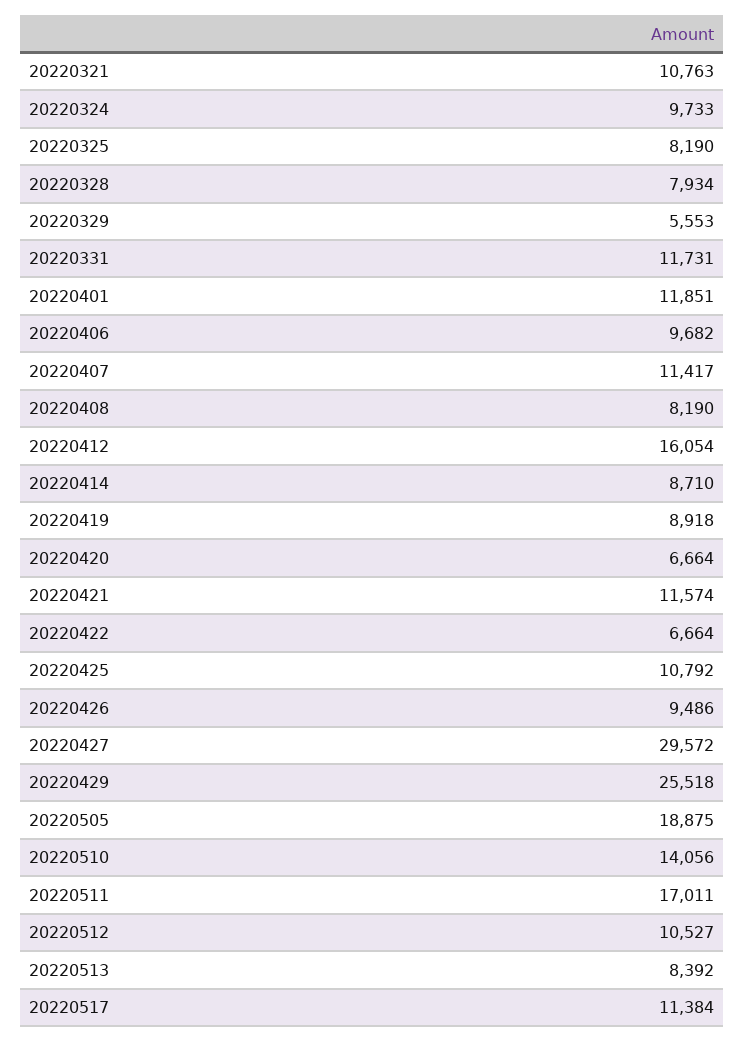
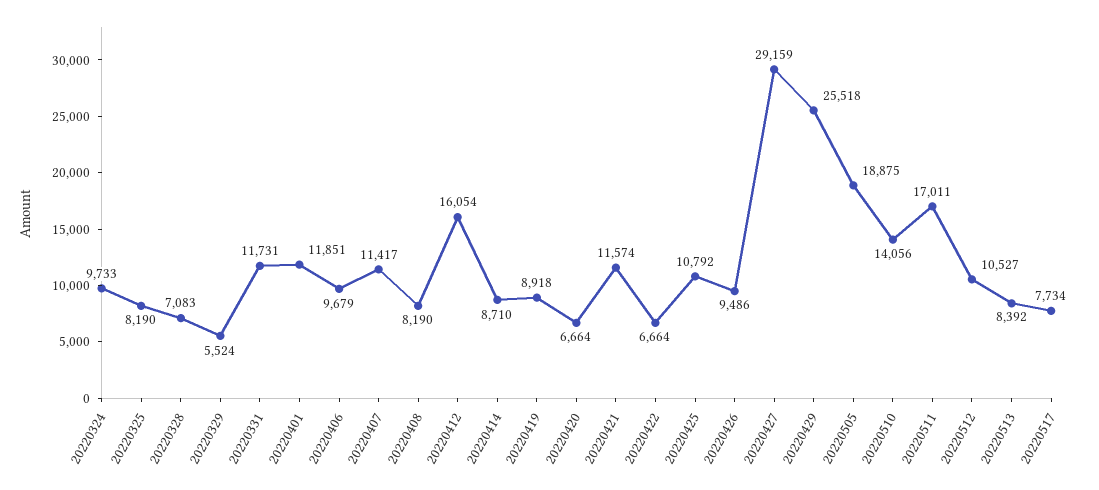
  {
-   "20220321": 10763,
    "20220324": 9733,
    "20220325": 8190,
-   "20220328": 7934,
+   "20220328": 7083,
-   "20220329": 5553,
+   "20220329": 5524,
    "20220331": 11731,
    "20220401": 11851,
-   "20220406": 9682,
+   "20220406": 9679,
    "20220407": 11417,
    "20220408": 8190,
    "20220412": 16054,
    "20220414": 8710,
    "20220419": 8918,
    "20220420": 6664,
    "20220421": 11574,
    "20220422": 6664,
    "20220425": 10792,
    "20220426": 9486,
-   "20220427": 29572,
+   "20220427": 29159,
    "20220429": 25518,
    "20220505": 18875,
    "20220510": 14056,
    "20220511": 17011,
    "20220512": 10527,
    "20220513": 8392,
-   "20220517": 11384
+   "20220517": 7734
  }

